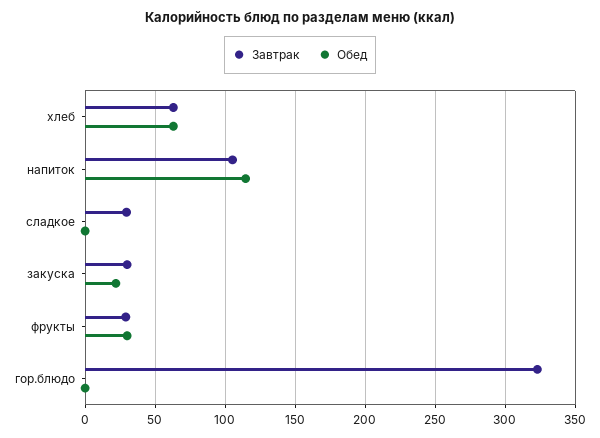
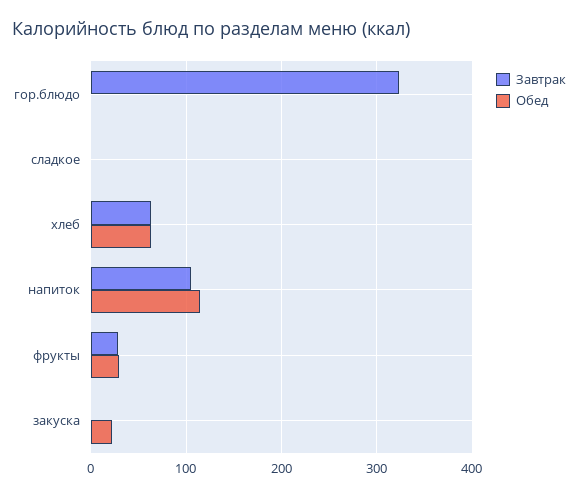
  {
    "Завтрак": {
      "хлеб": 65,
      "напиток": 105,
-     "сладкое": 30,
+     "сладкое": 0,
-     "закуска": 30,
+     "закуска": 0,
      "фрукты": 30,
      "гор.блюдо": 325
    },
    "Обед": {
      "хлеб": 65,
      "напиток": 115,
      "сладкое": 0,
      "закуска": 20,
      "фрукты": 30,
      "гор.блюдо": 0
    }
  }

